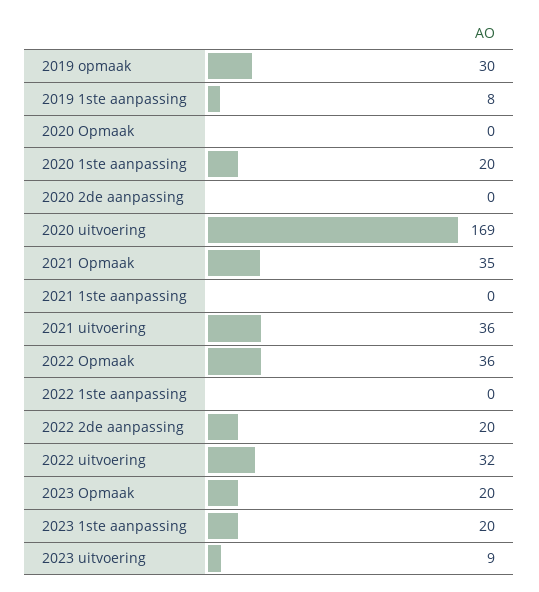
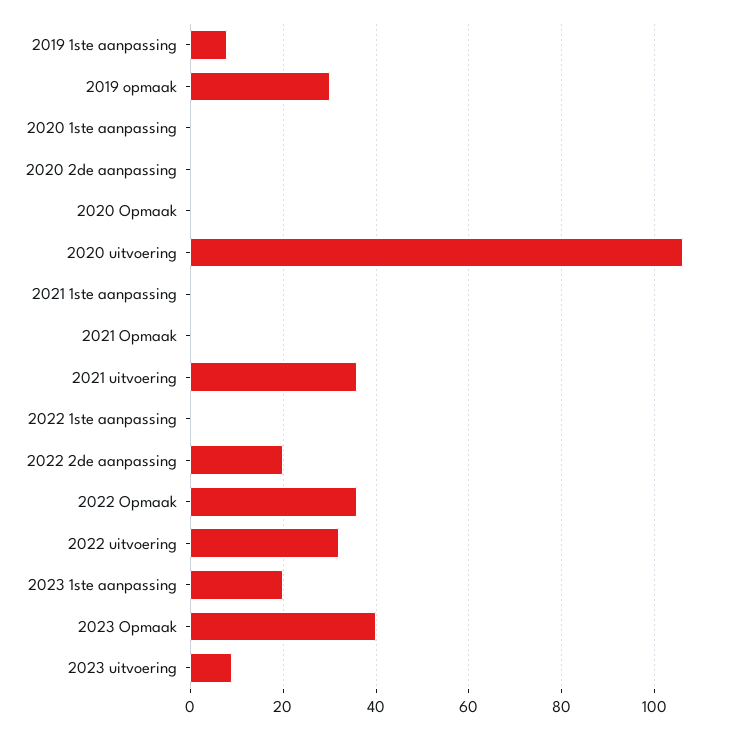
  {
    "2019 opmaak": 30,
    "2019 1ste aanpassing": 8,
    "2020 Opmaak": 0,
-   "2020 1ste aanpassing": 20,
+   "2020 1ste aanpassing": 0,
    "2020 2de aanpassing": 0,
-   "2020 uitvoering": 169,
+   "2020 uitvoering": 105,
-   "2021 Opmaak": 35,
+   "2021 Opmaak": 0,
    "2021 1ste aanpassing": 0,
    "2021 uitvoering": 36,
    "2022 Opmaak": 36,
    "2022 1ste aanpassing": 0,
    "2022 2de aanpassing": 20,
    "2022 uitvoering": 32,
-   "2023 Opmaak": 20,
+   "2023 Opmaak": 40,
    "2023 1ste aanpassing": 20,
    "2023 uitvoering": 9
  }

